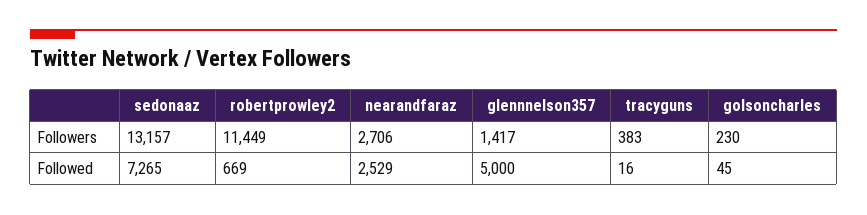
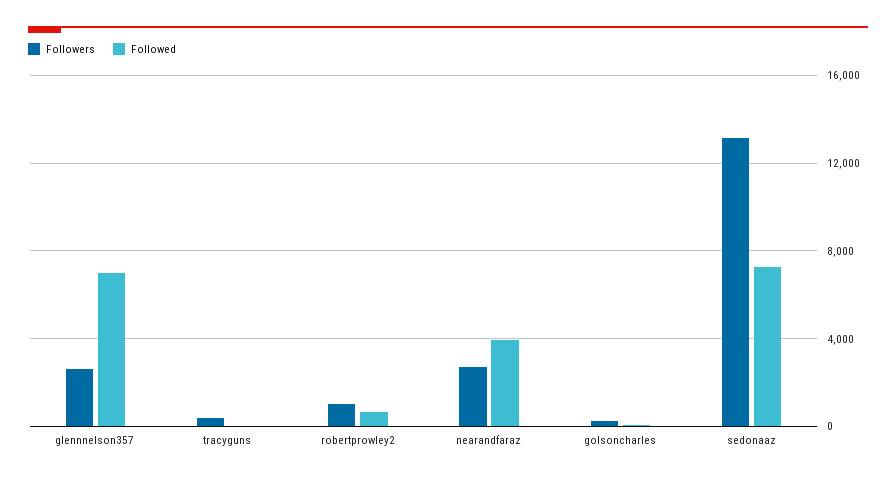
  {
    "Followers": {
      "sedonaaz": 13157,
-     "robertprowley2": 11449,
+     "robertprowley2": 1000,
      "nearandfaraz": 2706,
-     "glennnelson357": 1417,
+     "glennnelson357": 2500,
      "tracyguns": 383,
      "golsoncharles": 230
    },
    "Followed": {
      "sedonaaz": 7265,
      "robertprowley2": 669,
-     "nearandfaraz": 2529,
+     "nearandfaraz": 4000,
-     "glennnelson357": 5000,
+     "glennnelson357": 7000,
      "tracyguns": 16,
      "golsoncharles": 45
    }
  }

